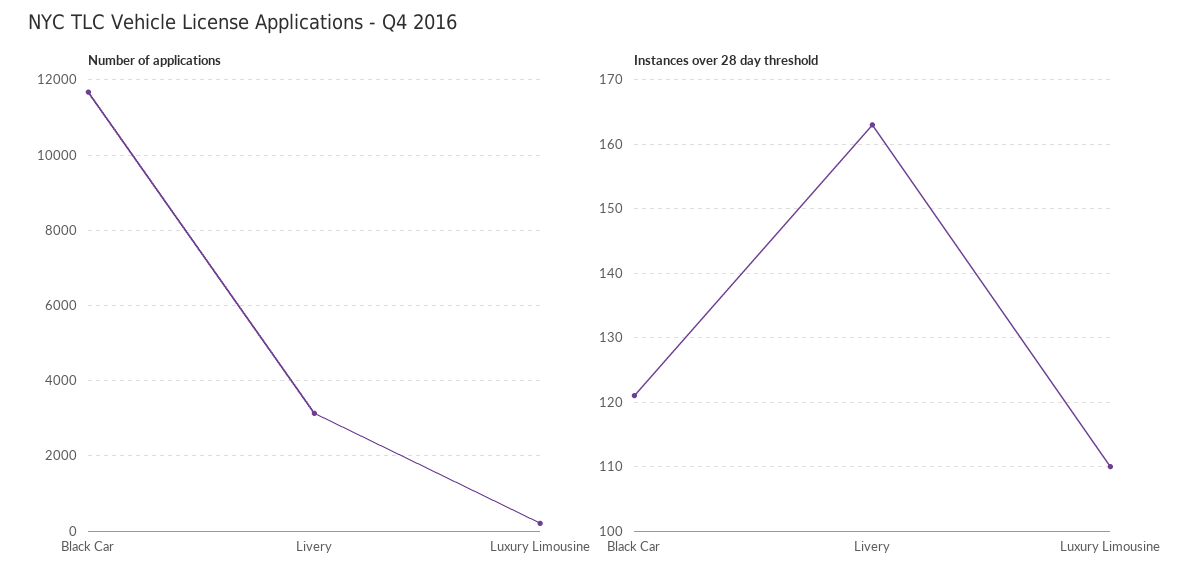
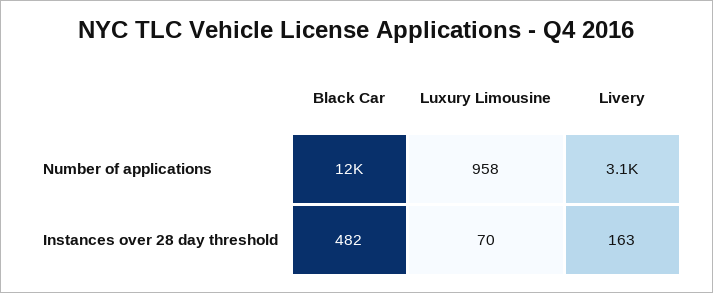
  {
    "Number of applications": {
      "Black Car": 12000,
      "Livery": 3100,
-     "Luxury Limousine": 200
+     "Luxury Limousine": 958
    },
    "Instances over 28 day threshold": {
-     "Black Car": 121,
+     "Black Car": 482,
      "Livery": 163,
-     "Luxury Limousine": 110
+     "Luxury Limousine": 70
    }
  }

